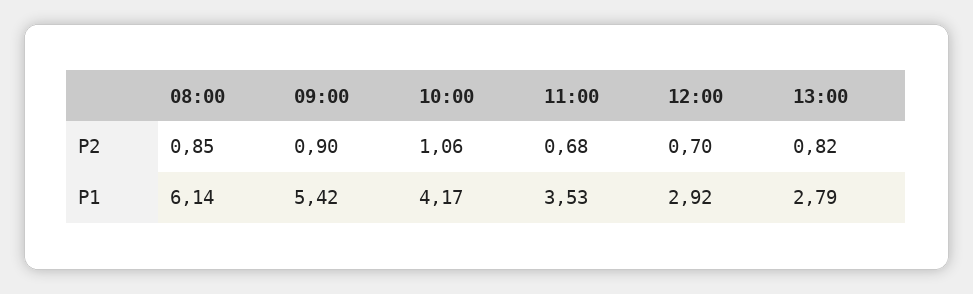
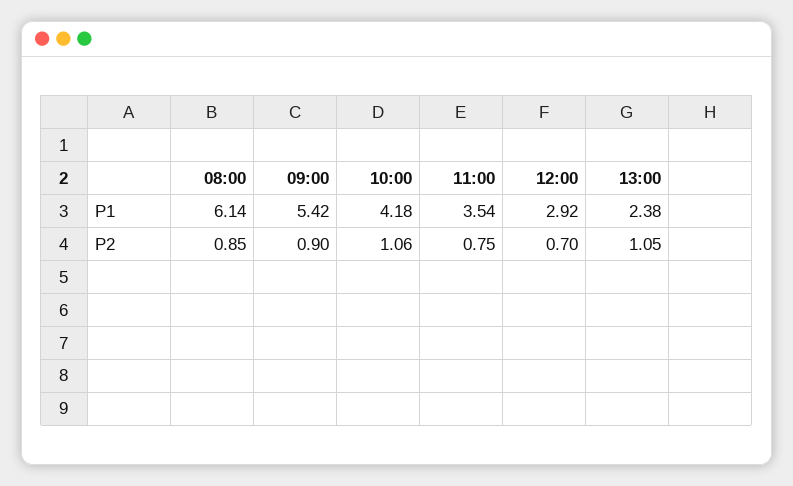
  {
    "08:00": {
      "P2": 0.85,
      "P1": 6.14
    },
    "09:00": {
      "P2": 0.9,
      "P1": 5.42
    },
    "10:00": {
      "P2": 1.06,
-     "P1": 4.17
+     "P1": 4.18
    },
    "11:00": {
-     "P2": 0.68,
+     "P2": 0.75,
-     "P1": 3.53
+     "P1": 3.54
    },
    "12:00": {
      "P2": 0.7,
      "P1": 2.92
    },
    "13:00": {
-     "P2": 0.82,
+     "P2": 1.05,
-     "P1": 2.79
+     "P1": 2.38
    }
  }

